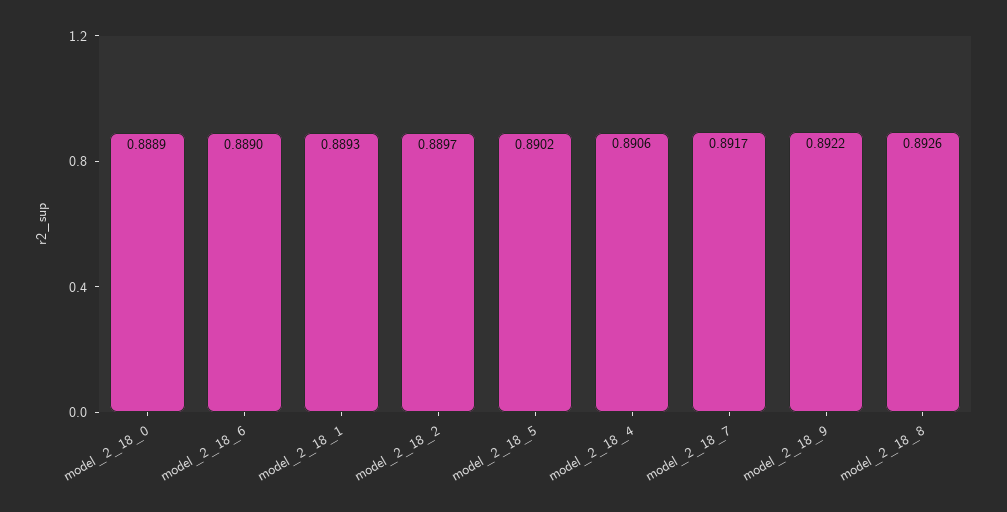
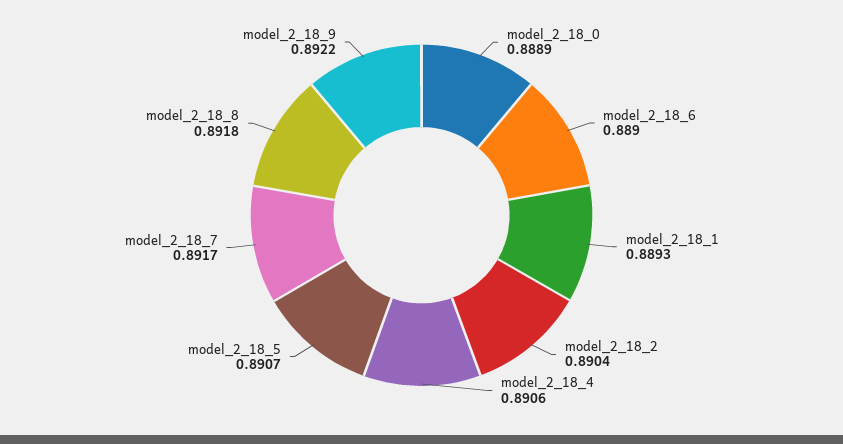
  {
    "model_2_18_0": 0.8889,
    "model_2_18_6": 0.889,
    "model_2_18_1": 0.8893,
-   "model_2_18_2": 0.8897,
+   "model_2_18_2": 0.8904,
-   "model_2_18_5": 0.8902,
+   "model_2_18_5": 0.8907,
    "model_2_18_4": 0.8906,
    "model_2_18_7": 0.8917,
    "model_2_18_9": 0.8922,
-   "model_2_18_8": 0.8926
+   "model_2_18_8": 0.8918
  }

